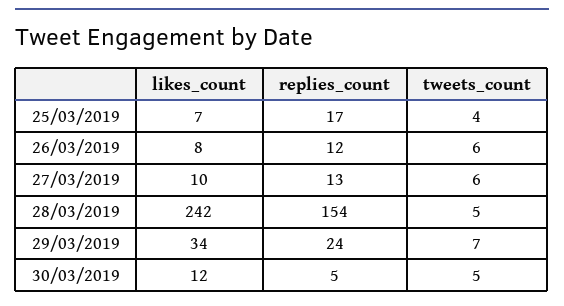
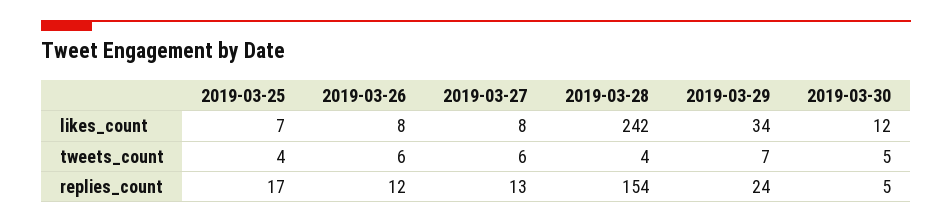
  {
    "likes_count": {
      "25/03/2019": 7,
      "26/03/2019": 8,
-     "27/03/2019": 10,
+     "27/03/2019": 8,
      "28/03/2019": 242,
      "29/03/2019": 34,
      "30/03/2019": 12
    },
    "replies_count": {
      "25/03/2019": 17,
      "26/03/2019": 12,
      "27/03/2019": 13,
      "28/03/2019": 154,
      "29/03/2019": 24,
      "30/03/2019": 5
    },
    "tweets_count": {
      "25/03/2019": 4,
      "26/03/2019": 6,
      "27/03/2019": 6,
-     "28/03/2019": 5,
+     "28/03/2019": 4,
      "29/03/2019": 7,
      "30/03/2019": 5
    }
  }

